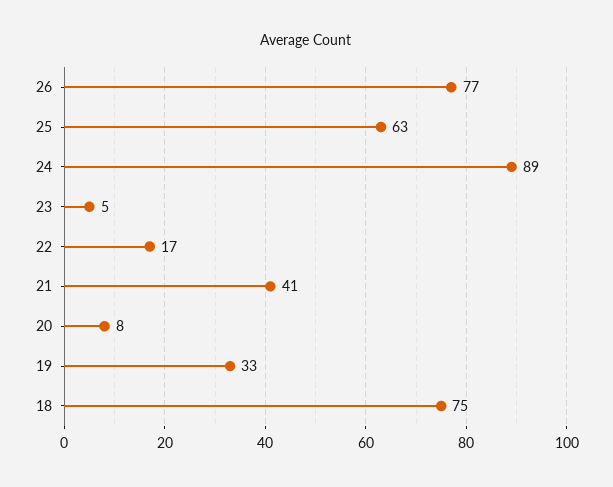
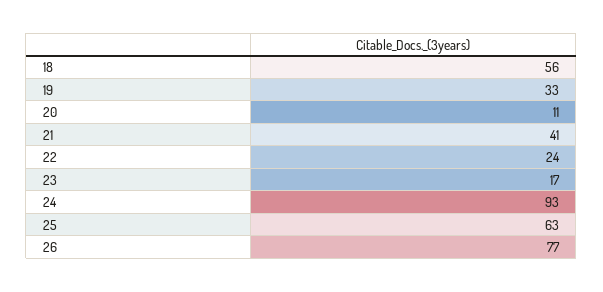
  {
    "26": 77,
    "25": 63,
-   "24": 89,
+   "24": 93,
-   "23": 5,
+   "23": 17,
-   "22": 17,
+   "22": 24,
    "21": 41,
-   "20": 8,
+   "20": 11,
    "19": 33,
-   "18": 75
+   "18": 56
  }

